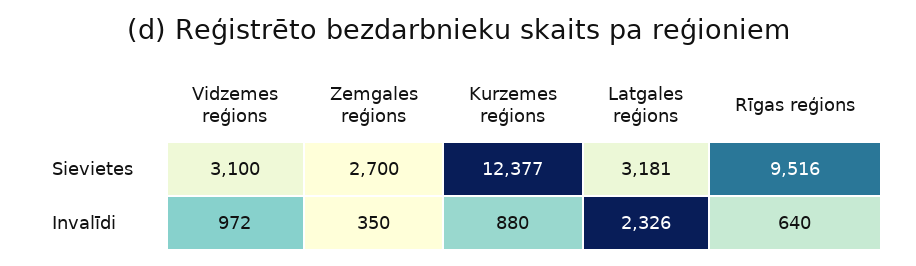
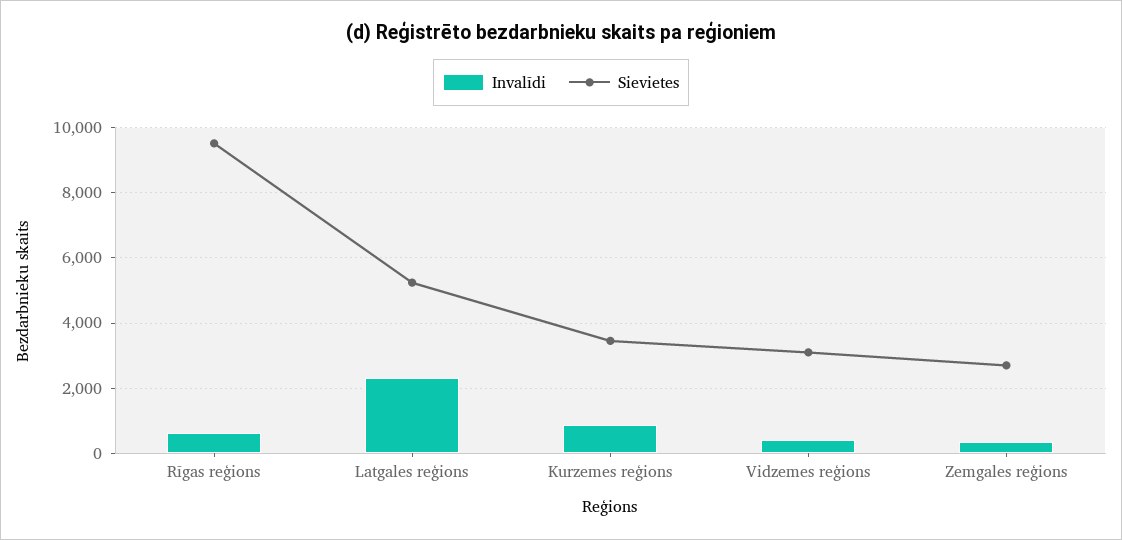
  {
    "Sievietes": {
      "Vidzemes reģions": 3100,
      "Zemgales reģions": 2700,
-     "Kurzemes reģions": 12377,
+     "Kurzemes reģions": 3400,
-     "Latgales reģions": 3181,
+     "Latgales reģions": 5200,
      "Rīgas reģions": 9516
    },
    "Invalīdi": {
-     "Vidzemes reģions": 972,
+     "Vidzemes reģions": 400,
      "Zemgales reģions": 350,
      "Kurzemes reģions": 880,
      "Latgales reģions": 2326,
      "Rīgas reģions": 640
    }
  }

